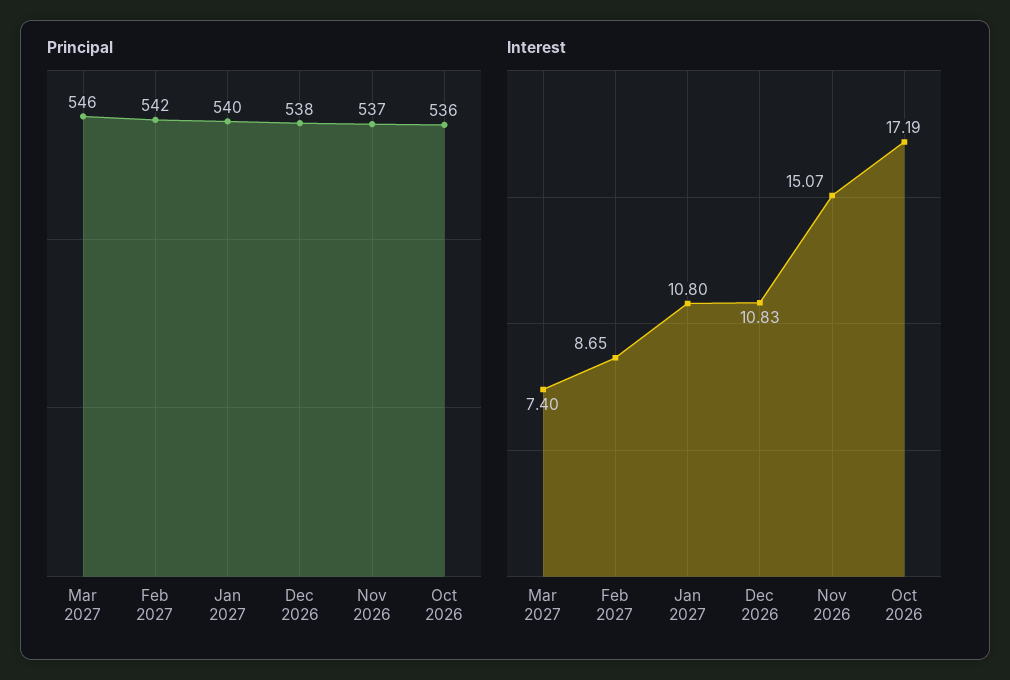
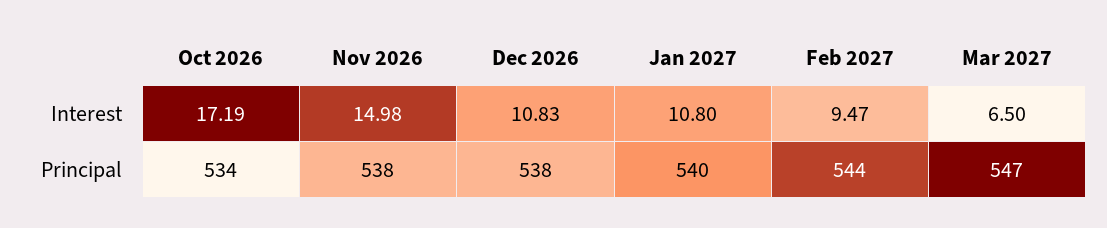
  {
    "Principal": {
-     "Mar 2027": 546,
+     "Mar 2027": 547,
-     "Feb 2027": 542,
+     "Feb 2027": 544,
      "Jan 2027": 540,
      "Dec 2026": 538,
-     "Nov 2026": 537,
+     "Nov 2026": 538,
-     "Oct 2026": 536
+     "Oct 2026": 534
    },
    "Interest": {
-     "Mar 2027": 7.4,
+     "Mar 2027": 6.5,
-     "Feb 2027": 8.65,
+     "Feb 2027": 9.47,
      "Jan 2027": 10.8,
      "Dec 2026": 10.83,
-     "Nov 2026": 15.07,
+     "Nov 2026": 14.98,
      "Oct 2026": 17.19
    }
  }

